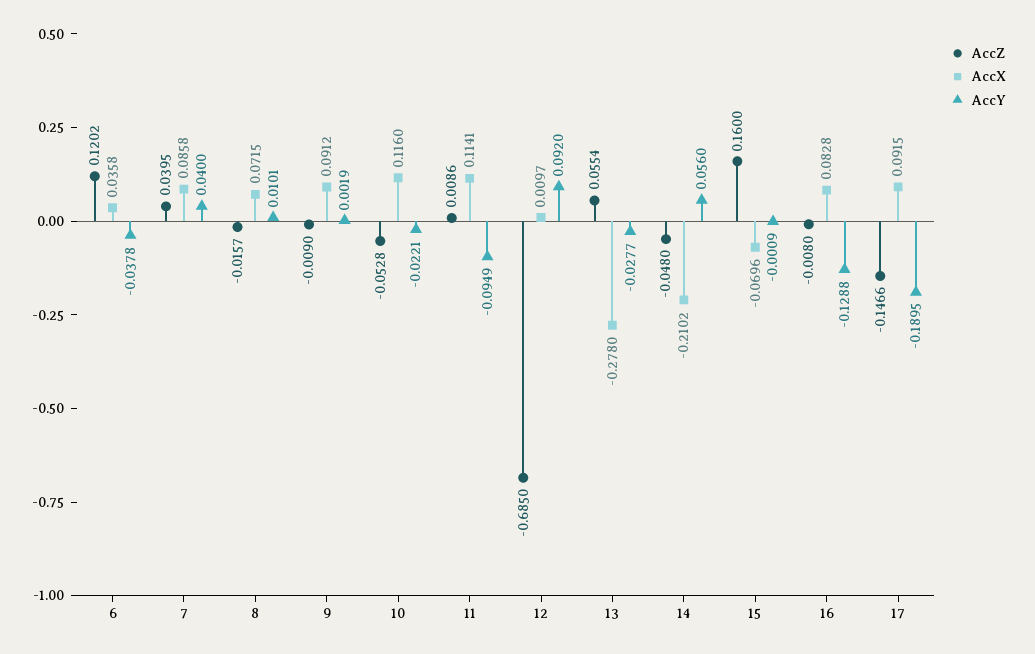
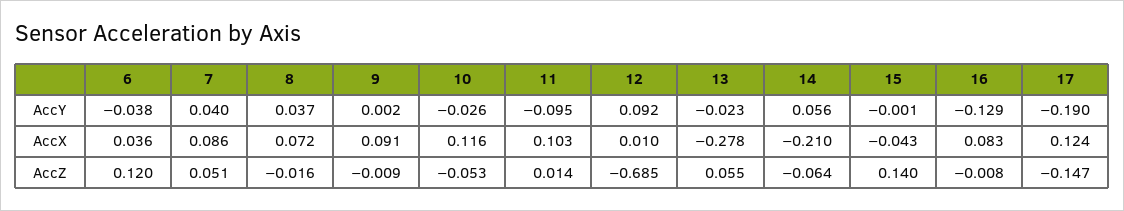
  {
    "AccZ": {
      "6": 0.1202,
-     "7": 0.0395,
+     "7": 0.051,
      "8": -0.0157,
      "9": -0.009,
      "10": -0.0528,
-     "11": 0.0086,
+     "11": 0.014,
      "12": -0.685,
      "13": 0.0554,
-     "14": -0.048,
+     "14": -0.064,
-     "15": 0.16,
+     "15": 0.14,
      "16": -0.008,
      "17": -0.1466
    },
    "AccX": {
      "6": 0.0358,
      "7": 0.0858,
      "8": 0.0715,
      "9": 0.0912,
      "10": 0.116,
-     "11": 0.1141,
+     "11": 0.103,
      "12": 0.0097,
      "13": -0.278,
      "14": -0.2102,
-     "15": -0.0696,
+     "15": -0.043,
      "16": 0.0828,
-     "17": 0.0915
+     "17": 0.124
    },
    "AccY": {
      "6": -0.0378,
      "7": 0.04,
-     "8": 0.0101,
+     "8": 0.037,
      "9": 0.0019,
-     "10": -0.0221,
+     "10": -0.026,
      "11": -0.0949,
      "12": 0.092,
-     "13": -0.0277,
+     "13": -0.023,
      "14": 0.056,
      "15": -0.0009,
      "16": -0.1288,
      "17": -0.1895
    }
  }

